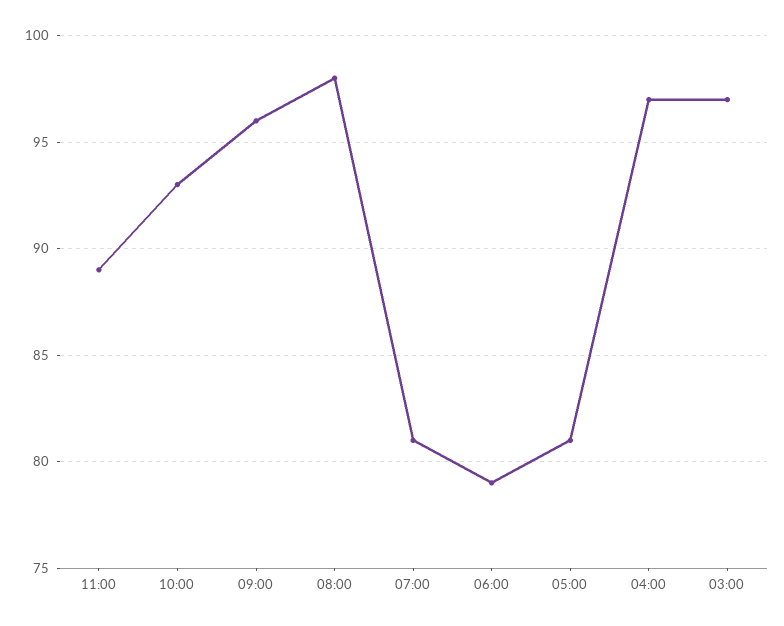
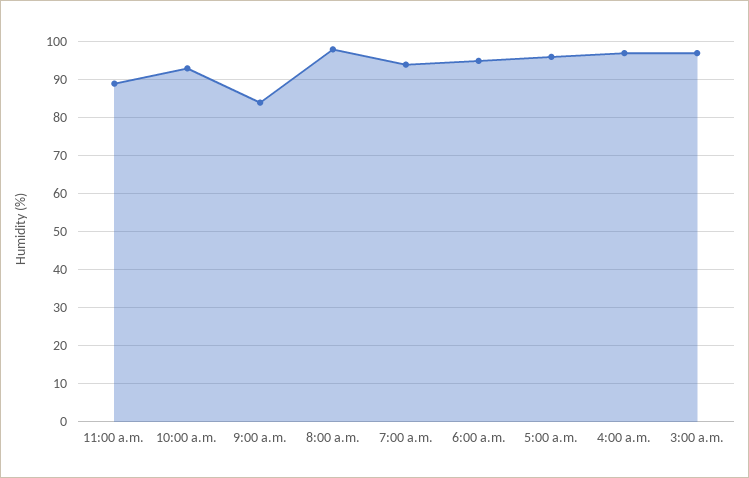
  {
    "11:00": 89,
    "10:00": 93,
-   "09:00": 96,
+   "09:00": 85,
    "08:00": 98,
-   "07:00": 81,
+   "07:00": 95,
-   "06:00": 79,
+   "06:00": 95,
-   "05:00": 81,
+   "05:00": 95,
    "04:00": 97,
    "03:00": 97
  }

